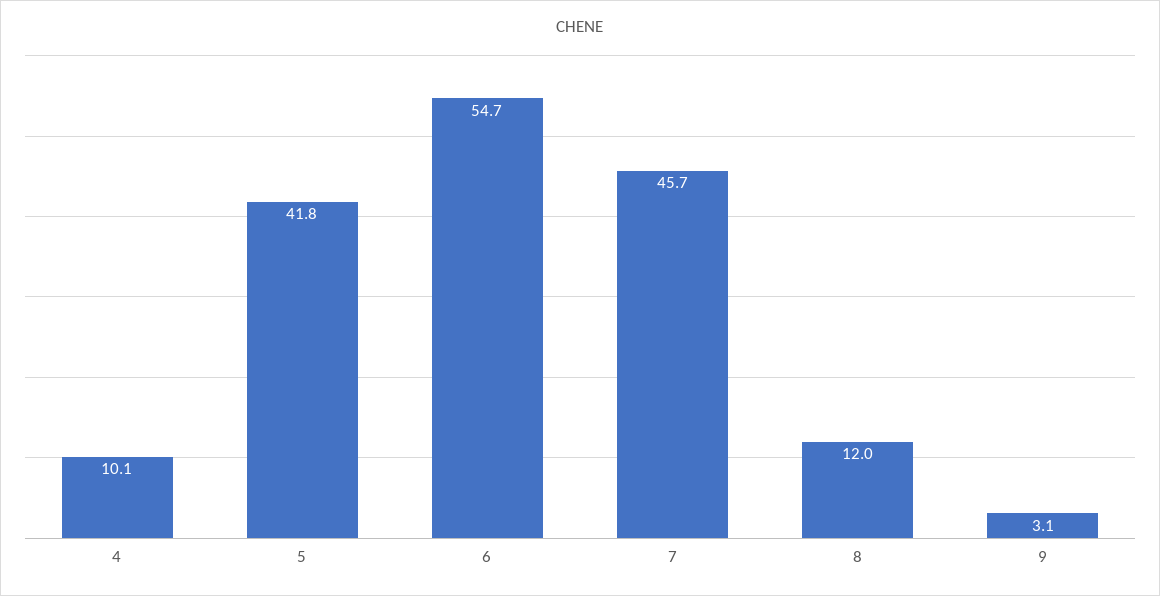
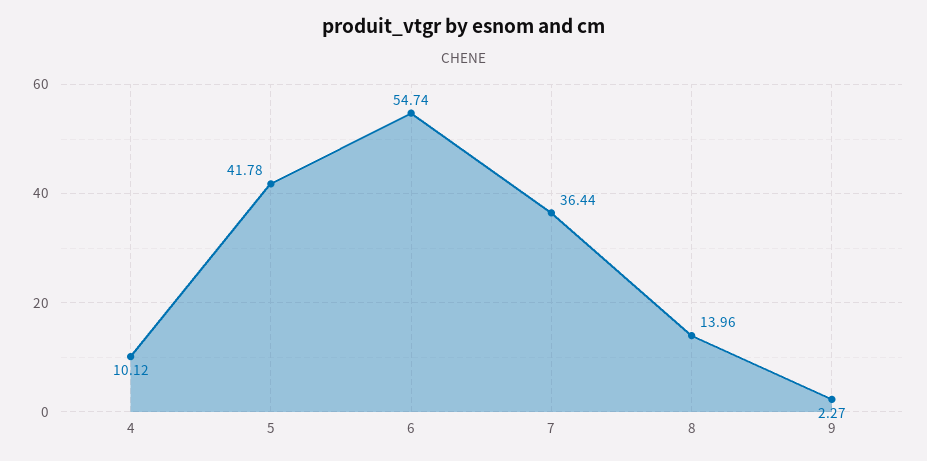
  {
    "4": 10.12,
    "5": 41.78,
    "6": 54.74,
-   "7": 45.7,
+   "7": 36.44,
-   "8": 12,
+   "8": 13.96,
-   "9": 3.1
+   "9": 2.27
  }

